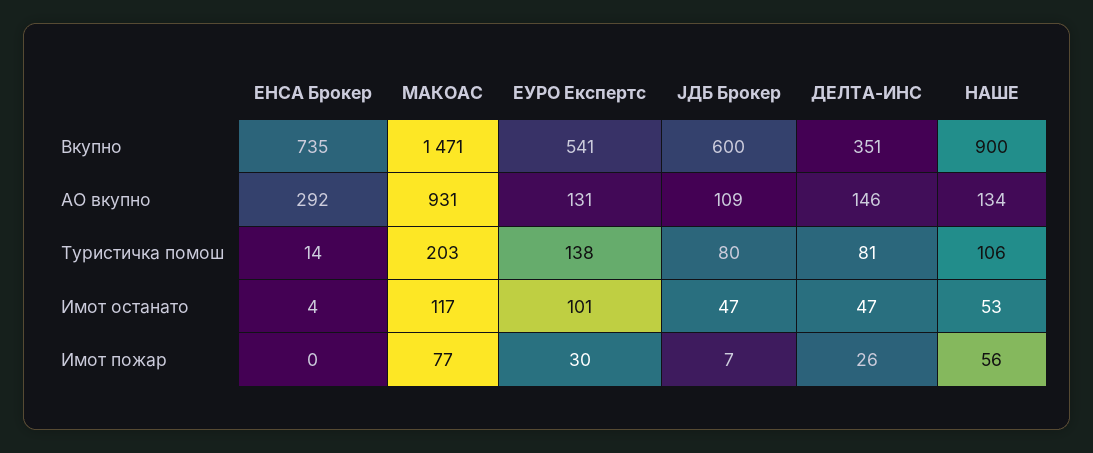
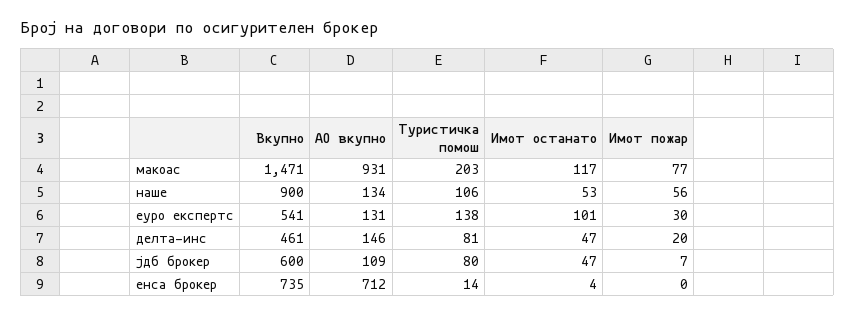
  {
    "ЕНСА Брокер": {
      "Вкупно": 735,
-     "АО вкупно": 292,
+     "АО вкупно": 712,
      "Туристичка помош": 14,
      "Имот останато": 4,
      "Имот пожар": 0
    },
    "МАКОАС": {
      "Вкупно": 1471,
      "АО вкупно": 931,
      "Туристичка помош": 203,
      "Имот останато": 117,
      "Имот пожар": 77
    },
    "ЕУРО Експертс": {
      "Вкупно": 541,
      "АО вкупно": 131,
      "Туристичка помош": 138,
      "Имот останато": 101,
      "Имот пожар": 30
    },
    "ЈДБ Брокер": {
      "Вкупно": 600,
      "АО вкупно": 109,
      "Туристичка помош": 80,
      "Имот останато": 47,
      "Имот пожар": 7
    },
    "ДЕЛТА-ИНС": {
-     "Вкупно": 351,
+     "Вкупно": 461,
      "АО вкупно": 146,
      "Туристичка помош": 81,
      "Имот останато": 47,
-     "Имот пожар": 26
+     "Имот пожар": 20
    },
    "НАШЕ": {
      "Вкупно": 900,
      "АО вкупно": 134,
      "Туристичка помош": 106,
      "Имот останато": 53,
      "Имот пожар": 56
    }
  }

